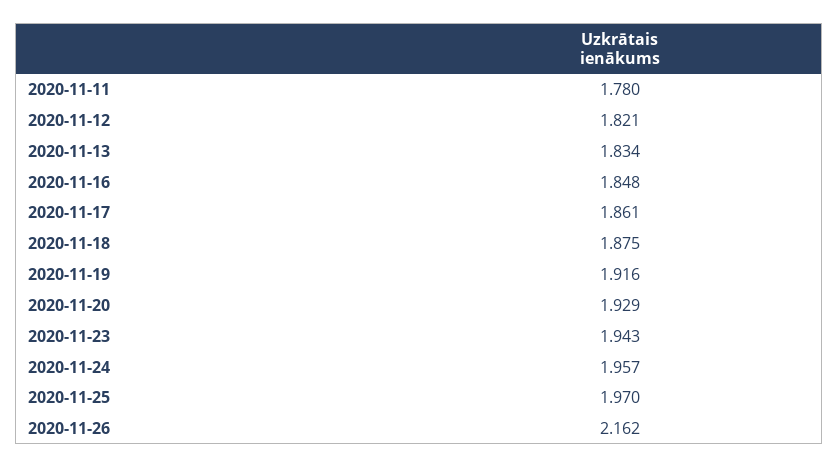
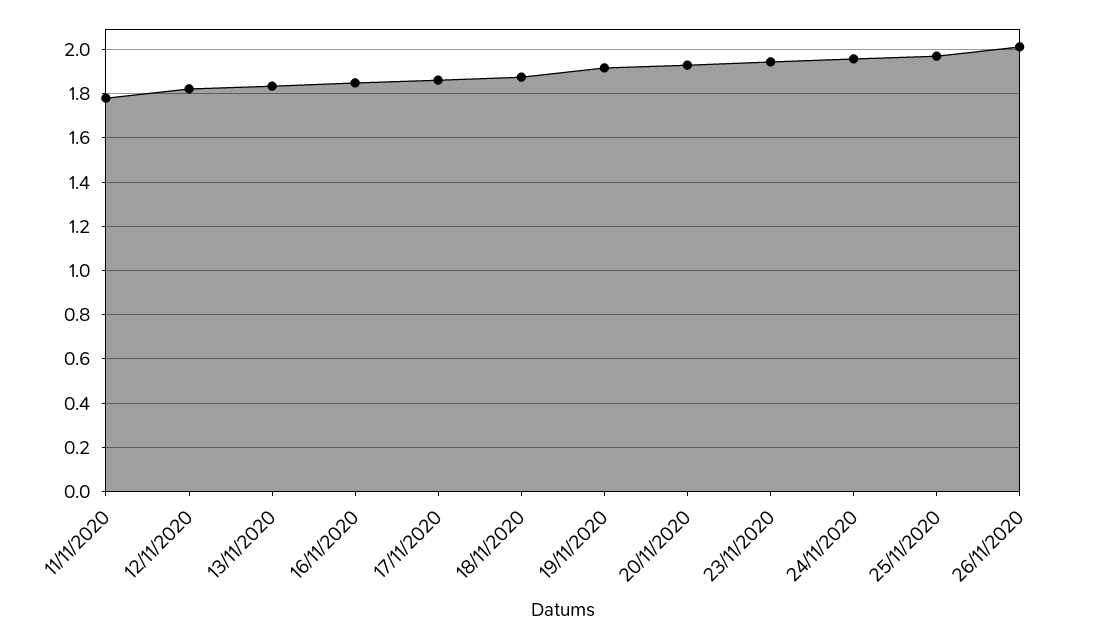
  {
    "2020-11-11": 1.78,
    "2020-11-12": 1.821,
    "2020-11-13": 1.834,
    "2020-11-16": 1.848,
    "2020-11-17": 1.861,
    "2020-11-18": 1.875,
    "2020-11-19": 1.916,
    "2020-11-20": 1.929,
    "2020-11-23": 1.943,
    "2020-11-24": 1.957,
    "2020-11-25": 1.97,
-   "2020-11-26": 2.162
+   "2020-11-26": 2
  }

